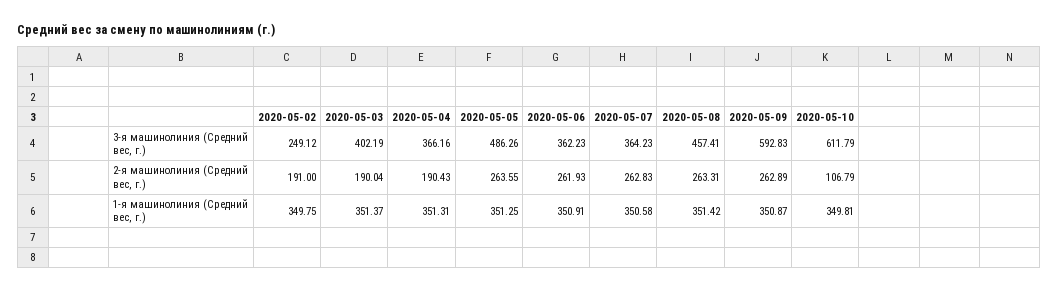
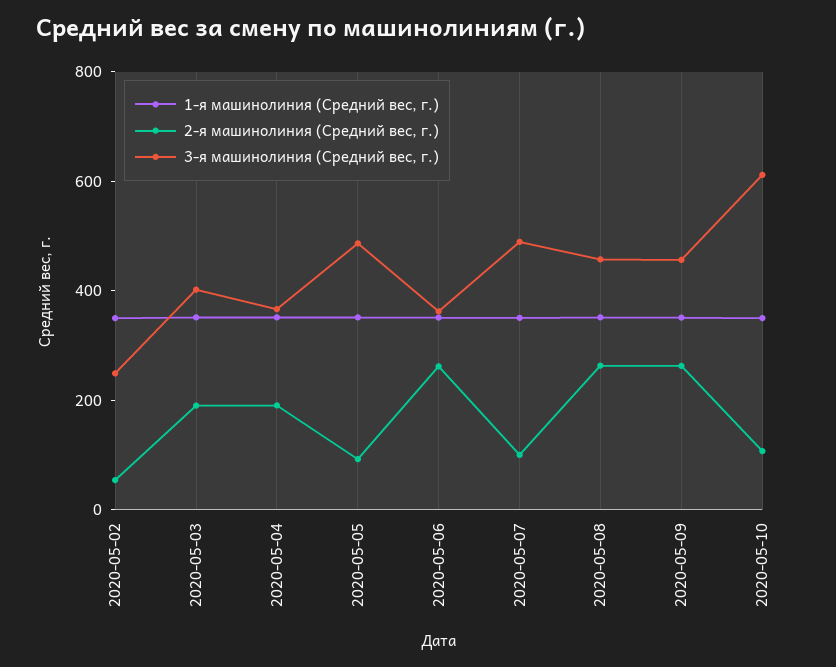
  {
    "3-я машинолиния (Средний вес, г.)": {
      "2020-05-02": 249.12,
      "2020-05-03": 402.19,
      "2020-05-04": 366.16,
      "2020-05-05": 486.26,
      "2020-05-06": 362.23,
-     "2020-05-07": 364.23,
+     "2020-05-07": 500,
      "2020-05-08": 457.41,
-     "2020-05-09": 592.83,
+     "2020-05-09": 450,
      "2020-05-10": 611.79
    },
    "2-я машинолиния (Средний вес, г.)": {
-     "2020-05-02": 191,
+     "2020-05-02": 50,
      "2020-05-03": 190.04,
      "2020-05-04": 190.43,
-     "2020-05-05": 263.55,
+     "2020-05-05": 100,
      "2020-05-06": 261.93,
-     "2020-05-07": 262.83,
+     "2020-05-07": 100,
      "2020-05-08": 263.31,
      "2020-05-09": 262.89,
      "2020-05-10": 106.79
    },
    "1-я машинолиния (Средний вес, г.)": {
      "2020-05-02": 349.75,
      "2020-05-03": 351.37,
      "2020-05-04": 351.31,
      "2020-05-05": 351.25,
      "2020-05-06": 350.91,
      "2020-05-07": 350.58,
      "2020-05-08": 351.42,
      "2020-05-09": 350.87,
      "2020-05-10": 349.81
    }
  }

